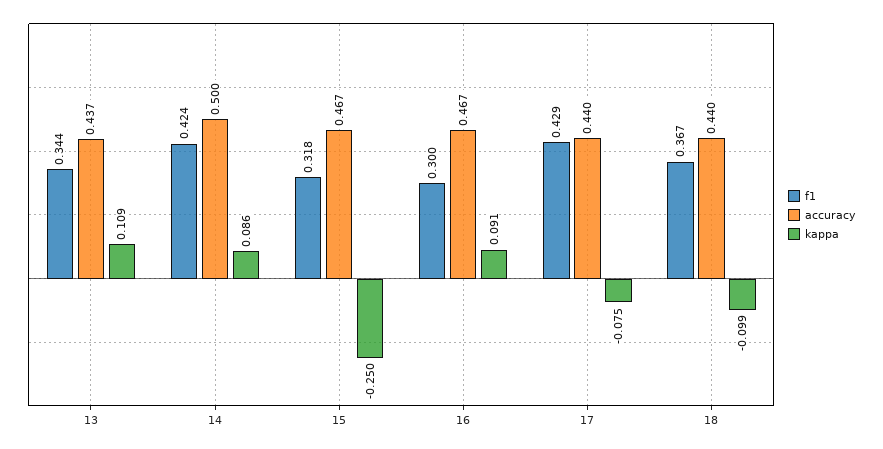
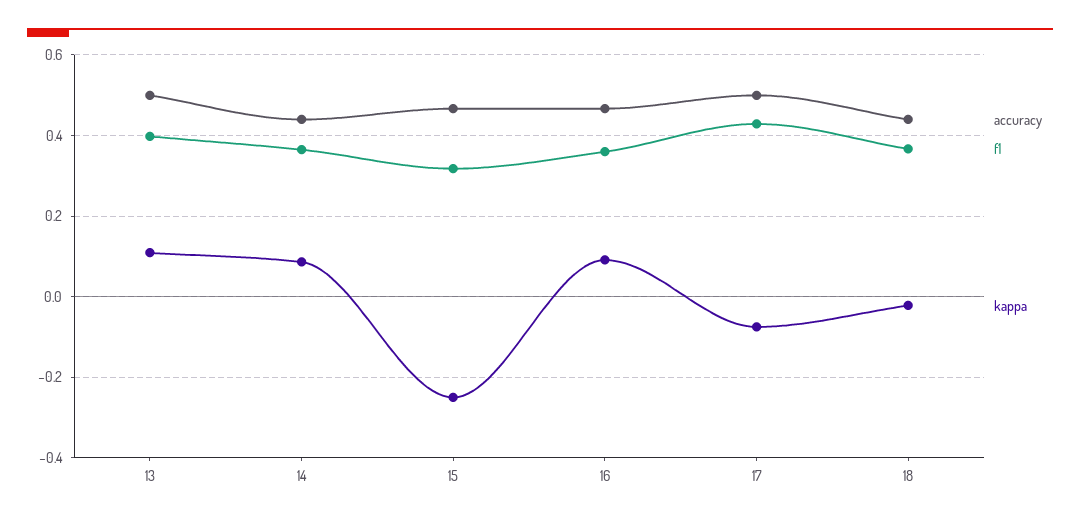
  {
    "f1": {
-     "13": 0.344,
+     "13": 0.4,
-     "14": 0.424,
+     "14": 0.36,
      "15": 0.318,
-     "16": 0.3,
+     "16": 0.36,
      "17": 0.429,
      "18": 0.367
    },
    "accuracy": {
-     "13": 0.437,
+     "13": 0.5,
-     "14": 0.5,
+     "14": 0.44,
      "15": 0.467,
      "16": 0.467,
-     "17": 0.44,
+     "17": 0.5,
      "18": 0.44
    },
    "kappa": {
      "13": 0.109,
      "14": 0.086,
      "15": -0.25,
      "16": 0.091,
      "17": -0.075,
-     "18": -0.099
+     "18": -0.02
    }
  }

